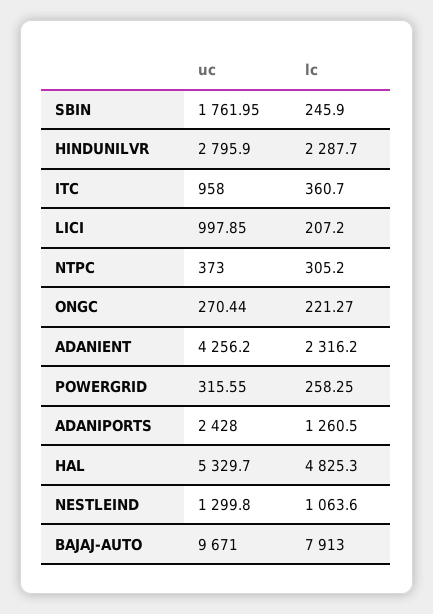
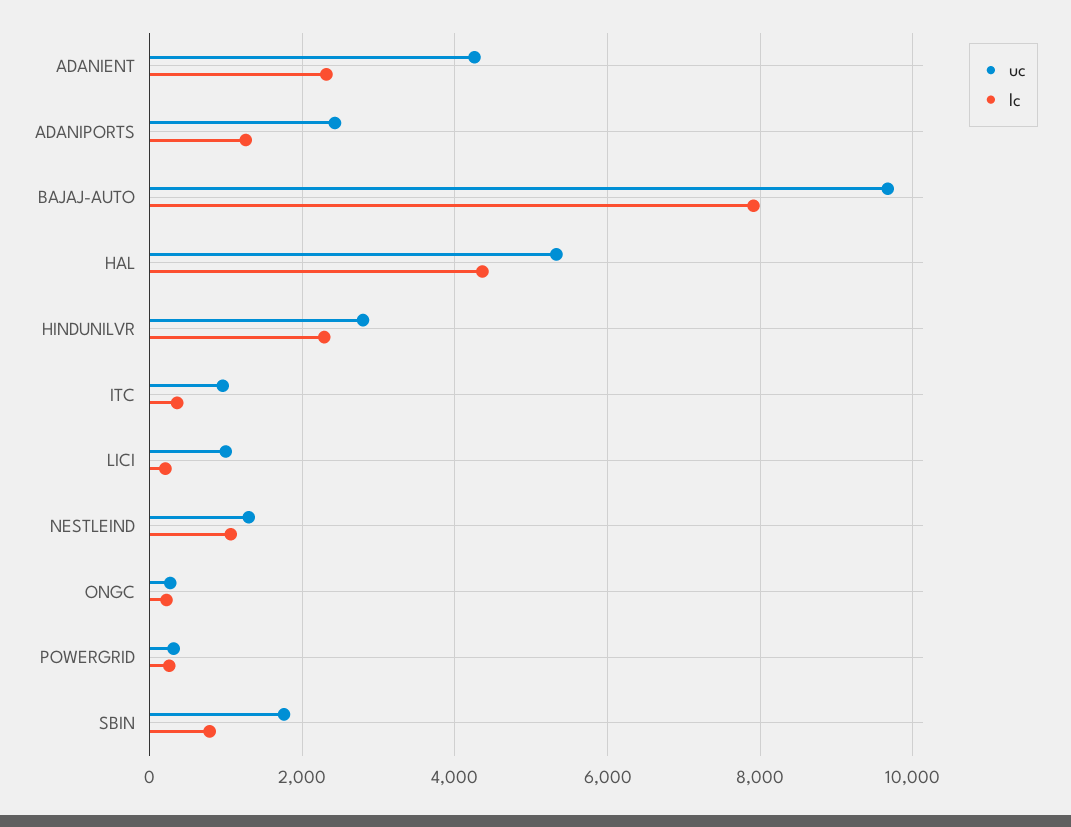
  {
    "uc": {
      "SBIN": 1761.95,
      "HINDUNILVR": 2795.9,
      "ITC": 958,
      "LICI": 997.85,
-     "NTPC": 373,
      "ONGC": 270.44,
      "ADANIENT": 4256.2,
      "POWERGRID": 315.55,
      "ADANIPORTS": 2428,
      "HAL": 5329.7,
      "NESTLEIND": 1299.8,
      "BAJAJ-AUTO": 9671
    },
    "lc": {
-     "SBIN": 245.9,
+     "SBIN": 800,
      "HINDUNILVR": 2287.7,
      "ITC": 360.7,
      "LICI": 207.2,
-     "NTPC": 305.2,
      "ONGC": 221.27,
      "ADANIENT": 2316.2,
      "POWERGRID": 258.25,
      "ADANIPORTS": 1260.5,
-     "HAL": 4825.3,
+     "HAL": 4400,
      "NESTLEIND": 1063.6,
      "BAJAJ-AUTO": 7913
    }
  }

